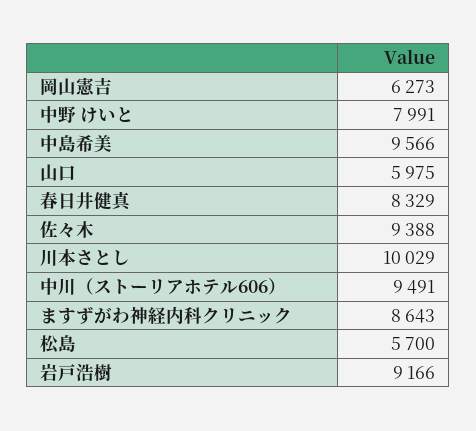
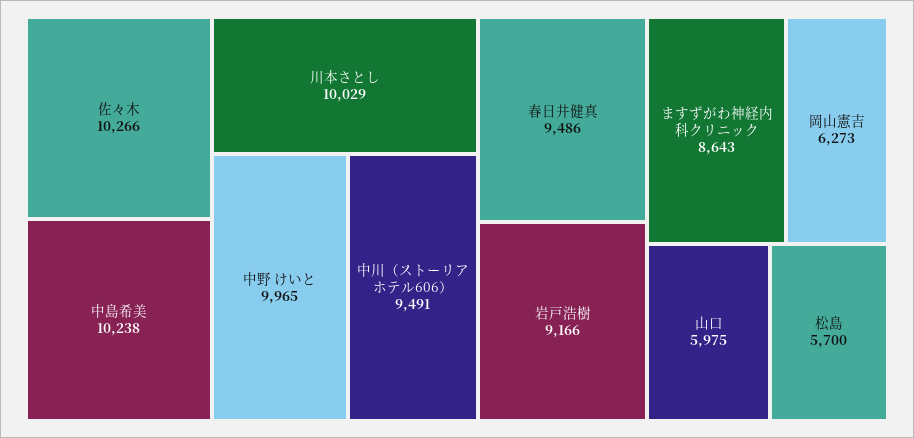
  {
    "岡山憲吉": 6273,
-   "中野 けいと": 7991,
+   "中野 けいと": 9965,
-   "中島希美": 9566,
+   "中島希美": 10238,
    "山口": 5975,
-   "春日井健真": 8329,
+   "春日井健真": 9486,
-   "佐々木": 9388,
+   "佐々木": 10266,
    "川本さとし": 10029,
    "中川（ストーリアホテル606）": 9491,
    "ますずがわ神経内科クリニック": 8643,
    "松島": 5700,
    "岩戸浩樹": 9166
  }

